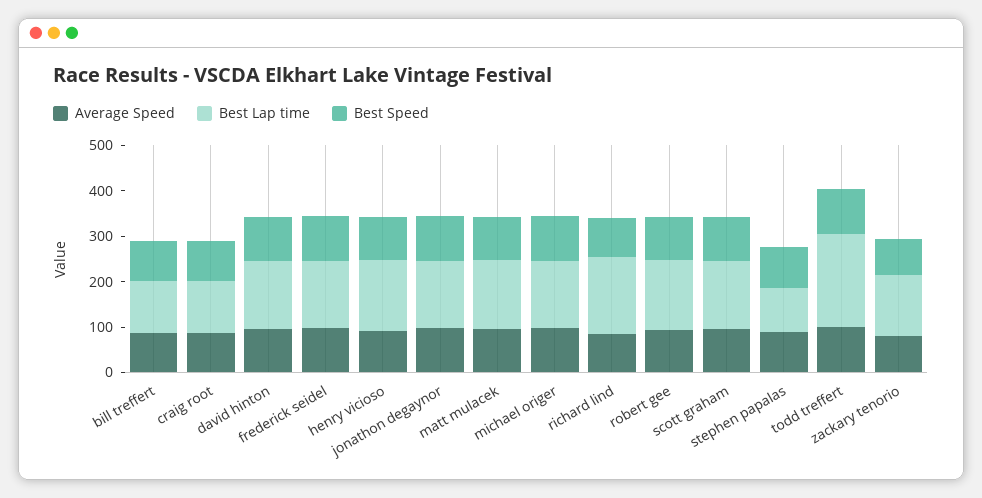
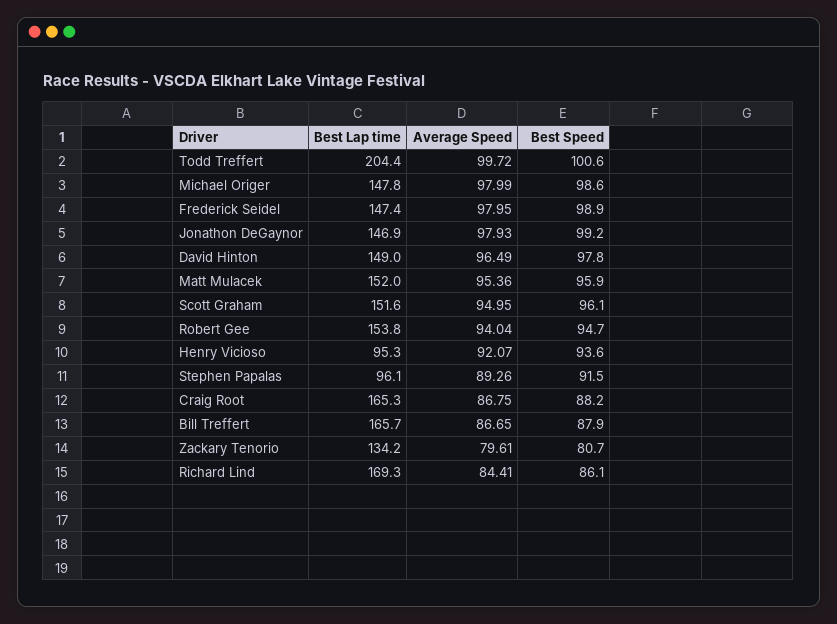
  {
    "Average Speed": {
      "bill treffert": 86.65,
      "craig root": 86.75,
      "david hinton": 96.49,
      "frederick seidel": 97.95,
      "henry vicioso": 92.07,
      "jonathon degaynor": 97.93,
      "matt mulacek": 95.36,
      "michael origer": 97.99,
      "richard lind": 84.41,
      "robert gee": 94.04,
      "scott graham": 94.95,
      "stephen papalas": 89.26,
      "todd treffert": 99.72,
      "zackary tenorio": 79.61
    },
    "Best Lap time": {
-     "bill treffert": 120,
+     "bill treffert": 165.7,
-     "craig root": 120,
+     "craig root": 165.3,
      "david hinton": 149,
      "frederick seidel": 147.4,
-     "henry vicioso": 160,
+     "henry vicioso": 95.3,
      "jonathon degaynor": 146.9,
      "matt mulacek": 152,
      "michael origer": 147.8,
      "richard lind": 169.3,
      "robert gee": 153.8,
      "scott graham": 151.6,
      "stephen papalas": 96.1,
      "todd treffert": 204.4,
      "zackary tenorio": 134.2
    },
    "Best Speed": {
      "bill treffert": 87.9,
      "craig root": 88.2,
      "david hinton": 97.8,
      "frederick seidel": 98.9,
      "henry vicioso": 93.6,
      "jonathon degaynor": 99.2,
      "matt mulacek": 95.9,
      "michael origer": 98.6,
      "richard lind": 86.1,
      "robert gee": 94.7,
      "scott graham": 96.1,
      "stephen papalas": 91.5,
      "todd treffert": 100.6,
      "zackary tenorio": 80.7
    }
  }

